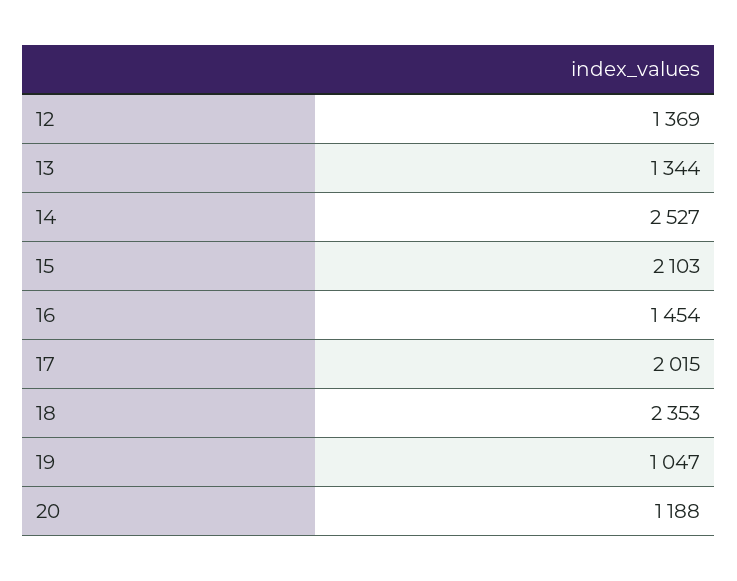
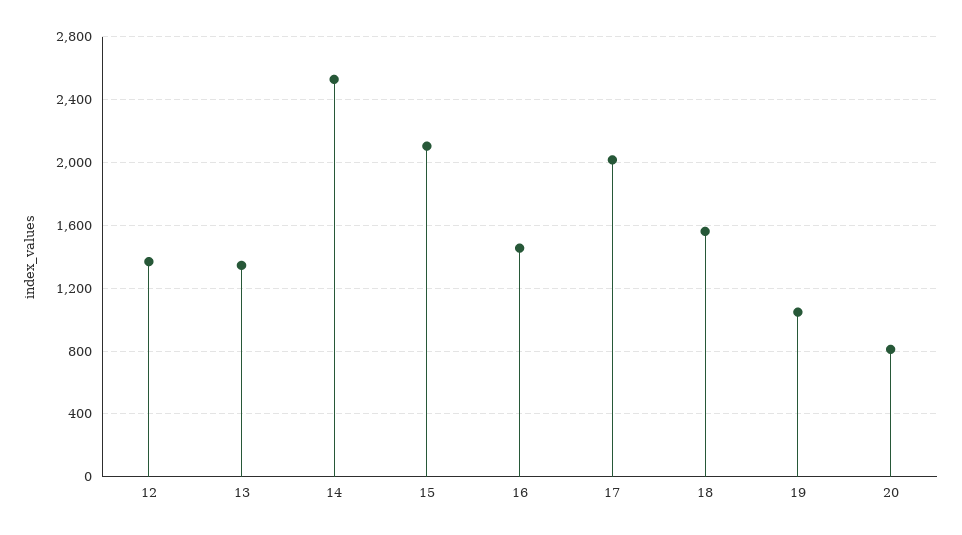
  {
    "12": 1369,
    "13": 1344,
    "14": 2527,
    "15": 2103,
    "16": 1454,
    "17": 2015,
-   "18": 2353,
+   "18": 1550,
    "19": 1047,
-   "20": 1188
+   "20": 800
  }

